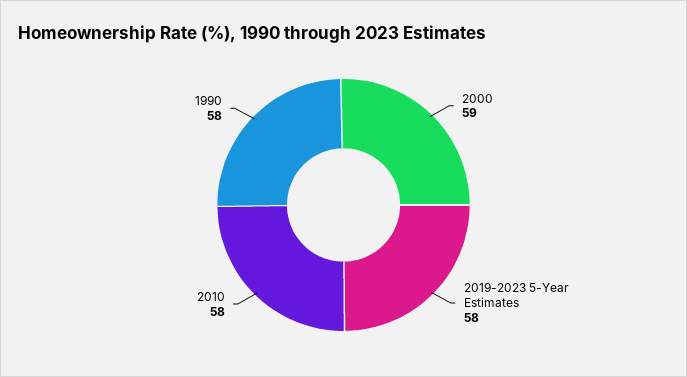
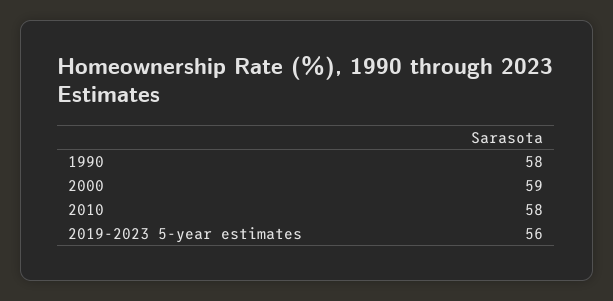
  {
    "2000": 59,
-   "2019-2023 5-Year Estimates": 58,
+   "2019-2023 5-Year Estimates": 56,
    "2010": 58,
    "1990": 58
  }

